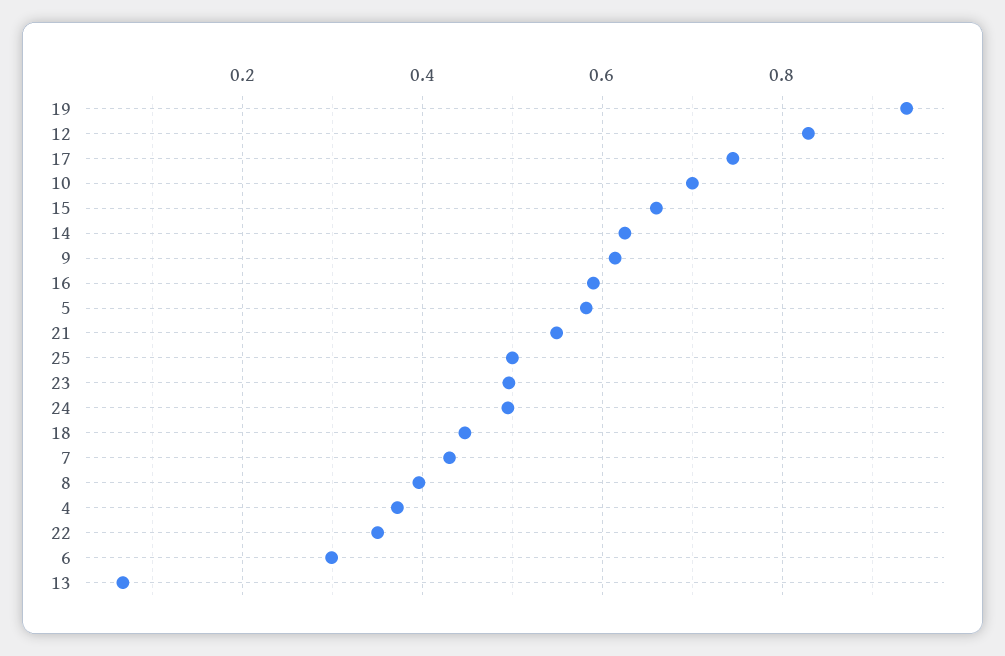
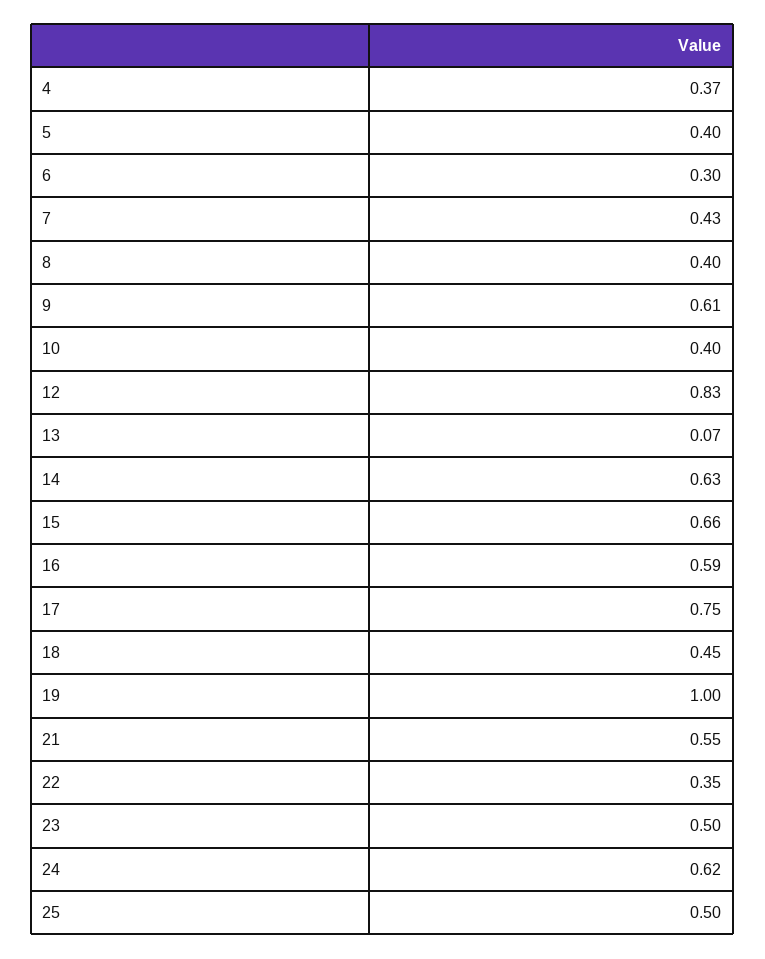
  {
-   "19": 0.94,
+   "19": 1,
    "12": 0.83,
    "17": 0.75,
-   "10": 0.7,
+   "10": 0.4,
    "15": 0.66,
    "14": 0.63,
    "9": 0.61,
    "16": 0.59,
-   "5": 0.58,
+   "5": 0.4,
    "21": 0.55,
    "25": 0.5,
    "23": 0.5,
-   "24": 0.5,
+   "24": 0.62,
    "18": 0.45,
    "7": 0.43,
    "8": 0.4,
    "4": 0.37,
    "22": 0.35,
    "6": 0.3,
    "13": 0.07
  }

